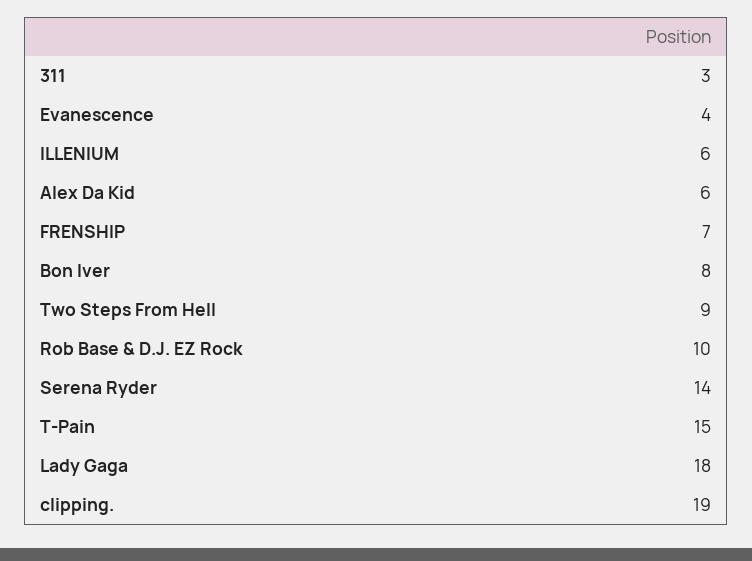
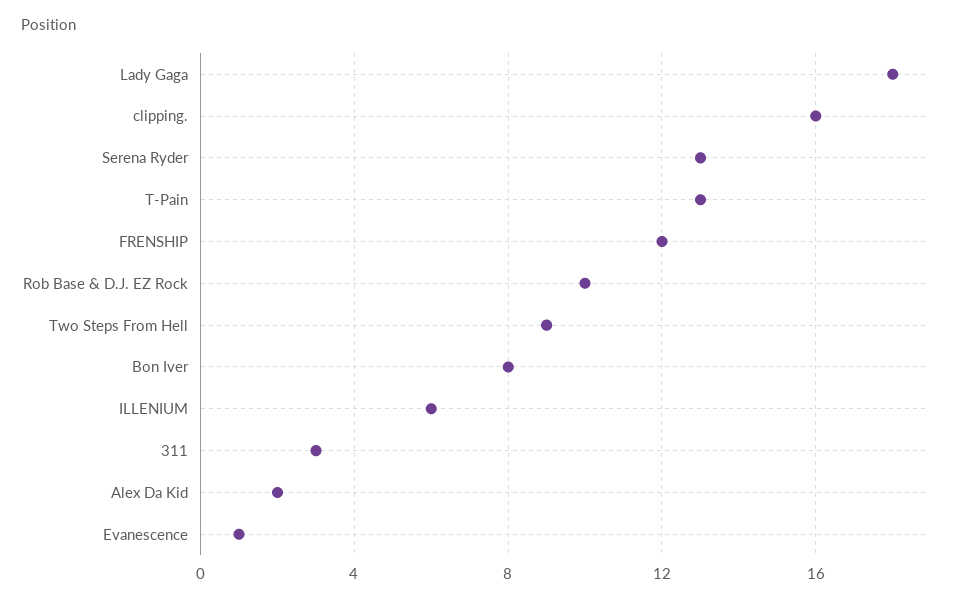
  {
    "311": 3,
-   "Evanescence": 4,
+   "Evanescence": 1,
    "ILLENIUM": 6,
-   "Alex Da Kid": 6,
+   "Alex Da Kid": 2,
-   "FRENSHIP": 7,
+   "FRENSHIP": 12,
    "Bon Iver": 8,
    "Two Steps From Hell": 9,
    "Rob Base & D.J. EZ Rock": 10,
-   "Serena Ryder": 14,
+   "Serena Ryder": 13,
-   "T-Pain": 15,
+   "T-Pain": 13,
    "Lady Gaga": 18,
-   "clipping.": 19
+   "clipping.": 16
  }

